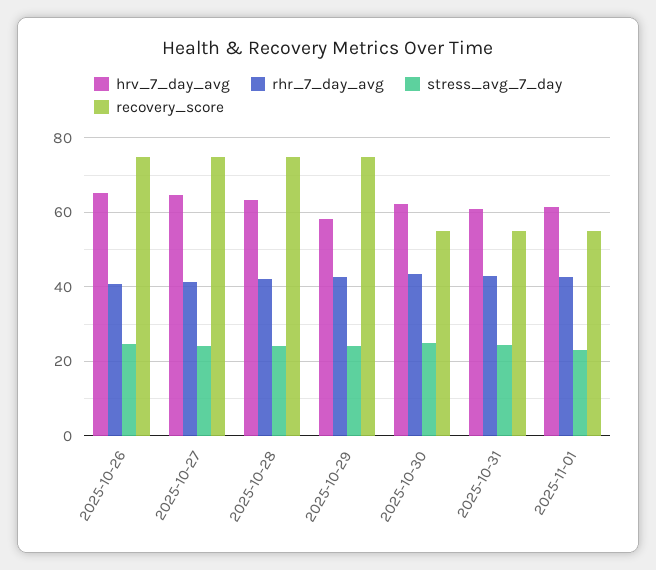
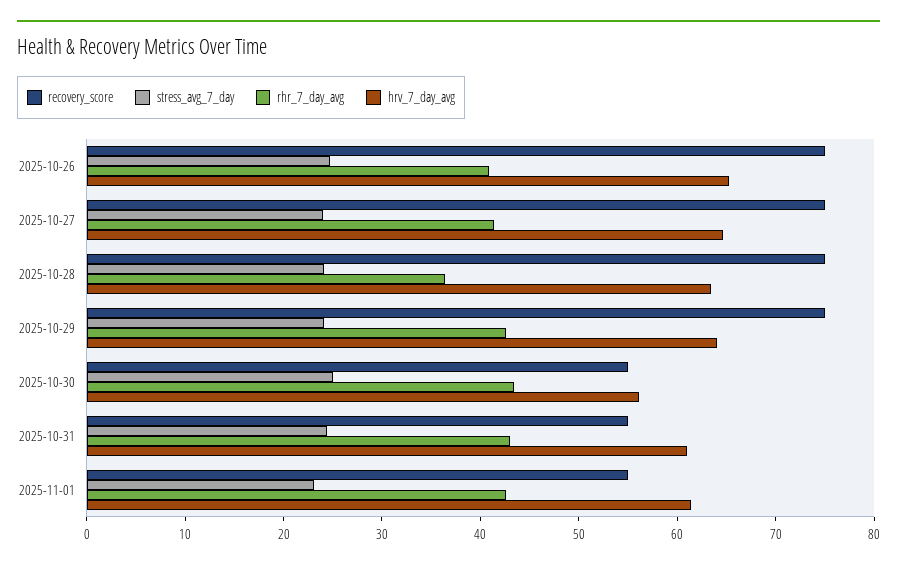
  {
    "hrv_7_day_avg": {
      "2025-10-26": 66,
      "2025-10-27": 64,
      "2025-10-28": 64,
-     "2025-10-29": 58,
+     "2025-10-29": 64,
-     "2025-10-30": 62,
+     "2025-10-30": 56,
      "2025-10-31": 62,
      "2025-11-01": 62
    },
    "rhr_7_day_avg": {
      "2025-10-26": 40,
      "2025-10-27": 42,
-     "2025-10-28": 42,
+     "2025-10-28": 36,
      "2025-10-29": 42,
      "2025-10-30": 44,
      "2025-10-31": 44,
      "2025-11-01": 42
    },
    "stress_avg_7_day": {
      "2025-10-26": 24,
      "2025-10-27": 24,
      "2025-10-28": 24,
      "2025-10-29": 24,
      "2025-10-30": 26,
      "2025-10-31": 24,
      "2025-11-01": 24
    },
    "recovery_score": {
      "2025-10-26": 76,
      "2025-10-27": 76,
      "2025-10-28": 76,
      "2025-10-29": 76,
      "2025-10-30": 56,
      "2025-10-31": 56,
      "2025-11-01": 56
    }
  }

